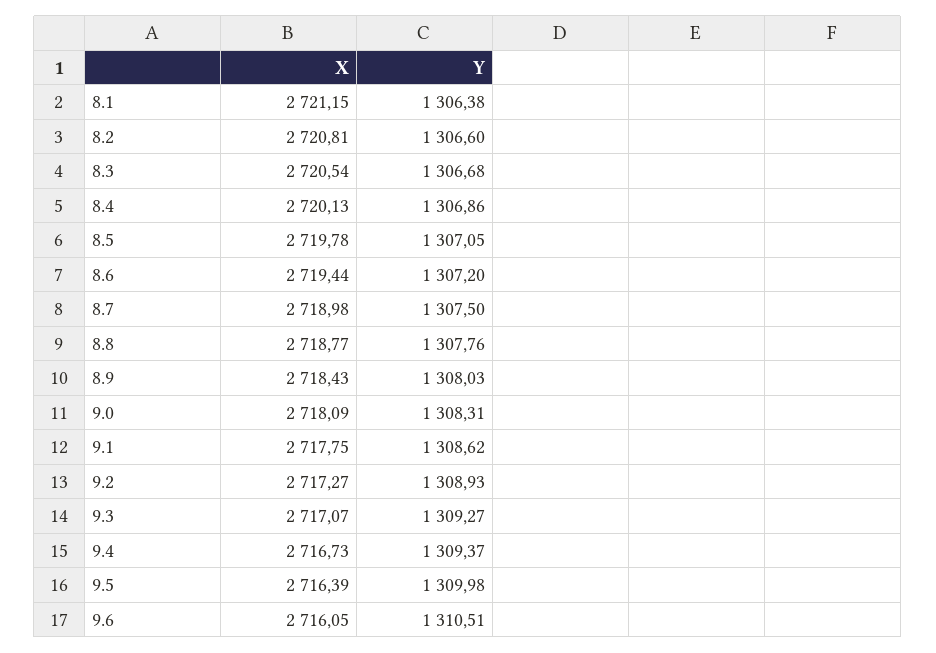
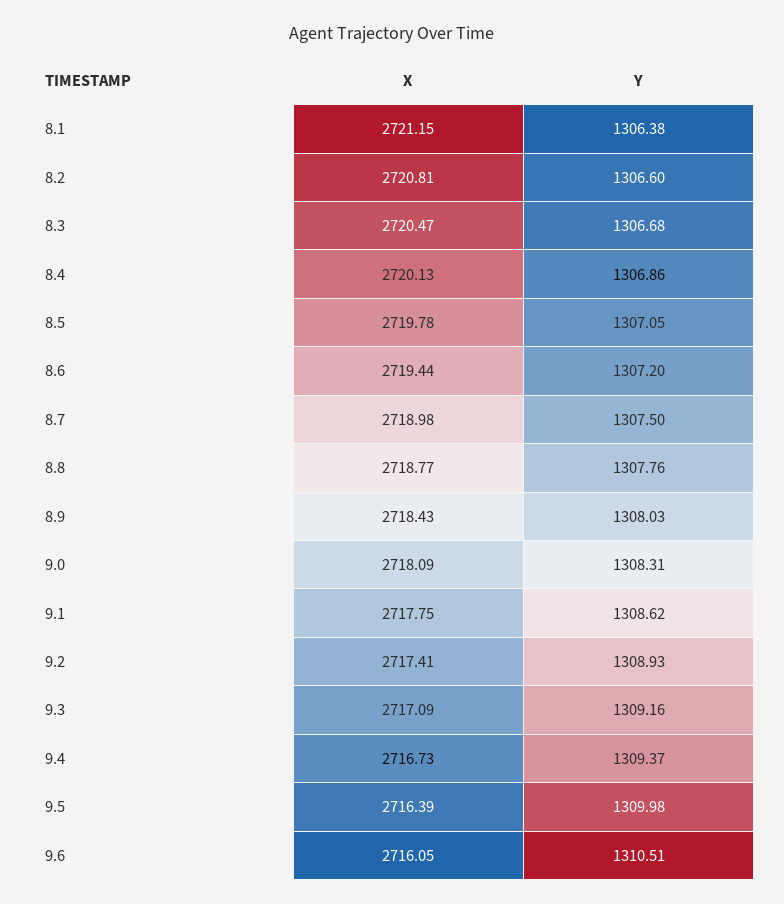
  {
    "X": {
      "8.1": 2721.15,
      "8.2": 2720.81,
-     "8.3": 2720.54,
+     "8.3": 2720.47,
      "8.4": 2720.13,
      "8.5": 2719.78,
      "8.6": 2719.44,
      "8.7": 2718.98,
      "8.8": 2718.77,
      "8.9": 2718.43,
      "9.0": 2718.09,
      "9.1": 2717.75,
-     "9.2": 2717.27,
+     "9.2": 2717.41,
-     "9.3": 2717.07,
+     "9.3": 2717.09,
      "9.4": 2716.73,
      "9.5": 2716.39,
      "9.6": 2716.05
    },
    "Y": {
      "8.1": 1306.38,
      "8.2": 1306.6,
      "8.3": 1306.68,
      "8.4": 1306.86,
      "8.5": 1307.05,
      "8.6": 1307.2,
      "8.7": 1307.5,
      "8.8": 1307.76,
      "8.9": 1308.03,
      "9.0": 1308.31,
      "9.1": 1308.62,
      "9.2": 1308.93,
-     "9.3": 1309.27,
+     "9.3": 1309.16,
      "9.4": 1309.37,
      "9.5": 1309.98,
      "9.6": 1310.51
    }
  }

